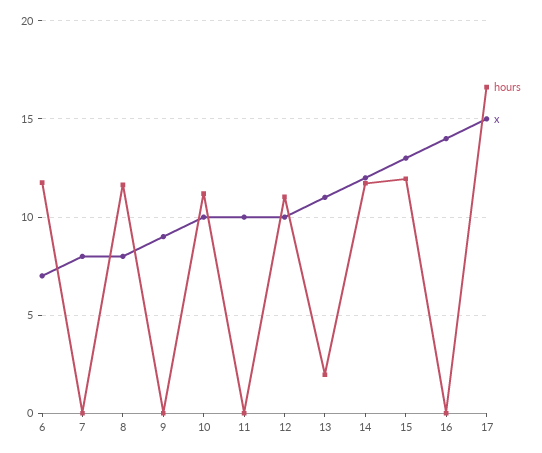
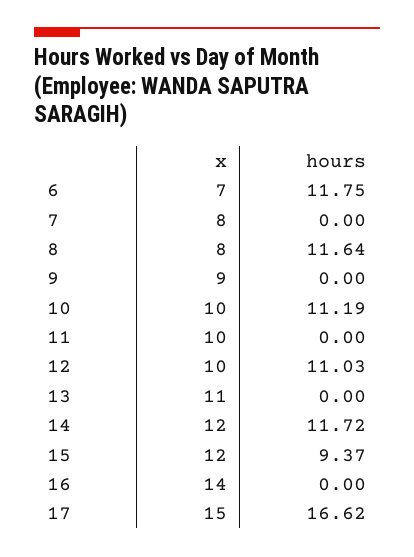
  {
    "hours": {
      "6": 11.75,
      "7": 0,
      "8": 11.64,
      "9": 0,
      "10": 11.19,
      "11": 0,
      "12": 11.03,
-     "13": 2,
+     "13": 0,
      "14": 11.72,
-     "15": 12,
+     "15": 9.37,
      "16": 0,
      "17": 16.62
    },
    "x": {
      "6": 7,
      "7": 8,
      "8": 8,
      "9": 9,
      "10": 10,
      "11": 10,
      "12": 10,
      "13": 11,
      "14": 12,
-     "15": 13,
+     "15": 12,
      "16": 14,
      "17": 15
    }
  }

